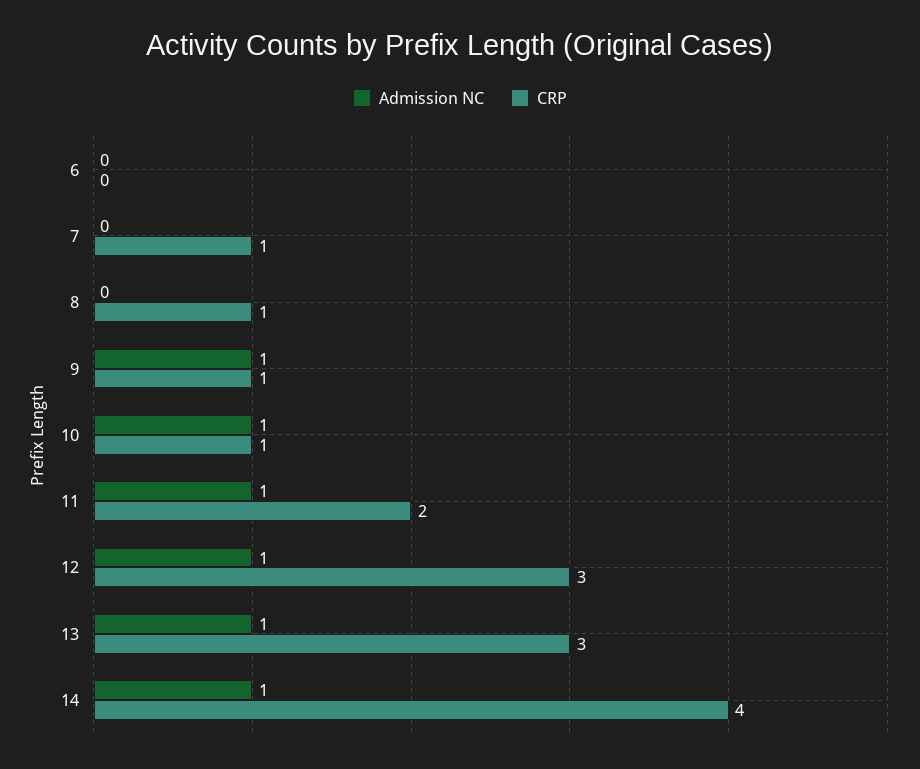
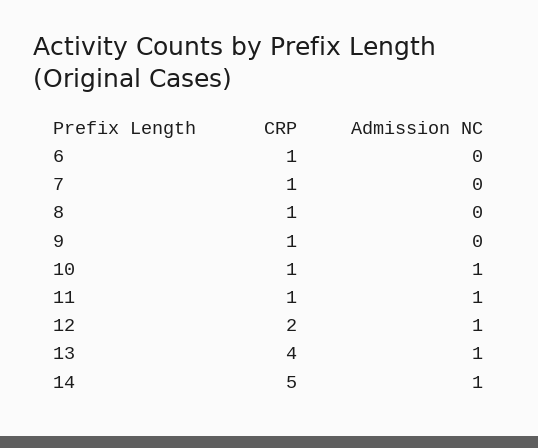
  {
    "Admission NC": {
      "6": 0,
      "7": 0,
      "8": 0,
-     "9": 1,
+     "9": 0,
      "10": 1,
      "11": 1,
      "12": 1,
      "13": 1,
      "14": 1
    },
    "CRP": {
-     "6": 0,
+     "6": 1,
      "7": 1,
      "8": 1,
      "9": 1,
      "10": 1,
-     "11": 2,
+     "11": 1,
-     "12": 3,
+     "12": 2,
-     "13": 3,
+     "13": 4,
-     "14": 4
+     "14": 5
    }
  }

